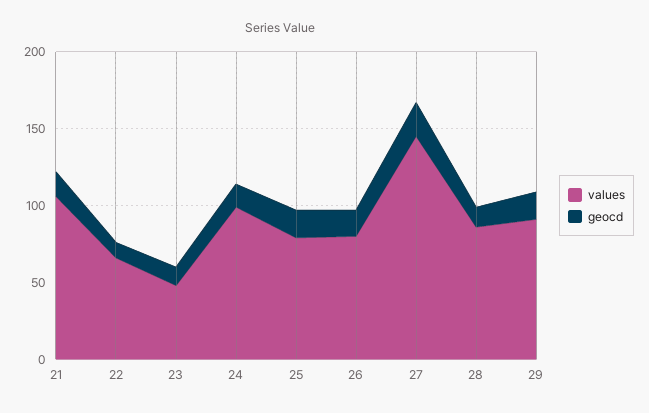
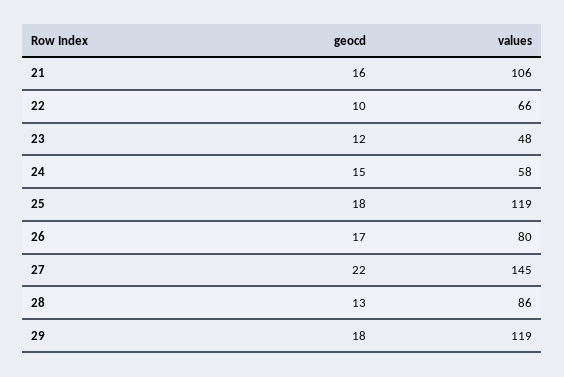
  {
    "values": {
      "21": 106,
      "22": 66,
      "23": 48,
-     "24": 100,
+     "24": 58,
-     "25": 80,
+     "25": 119,
      "26": 80,
      "27": 145,
      "28": 86,
-     "29": 90
+     "29": 119
    },
    "geocd": {
      "21": 16,
      "22": 10,
      "23": 12,
      "24": 15,
      "25": 18,
      "26": 17,
      "27": 22,
      "28": 13,
      "29": 18
    }
  }

